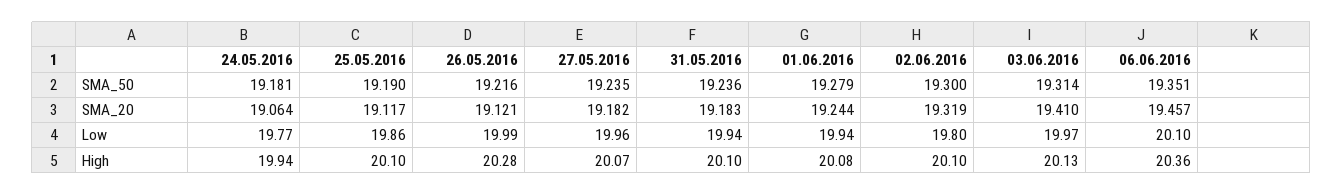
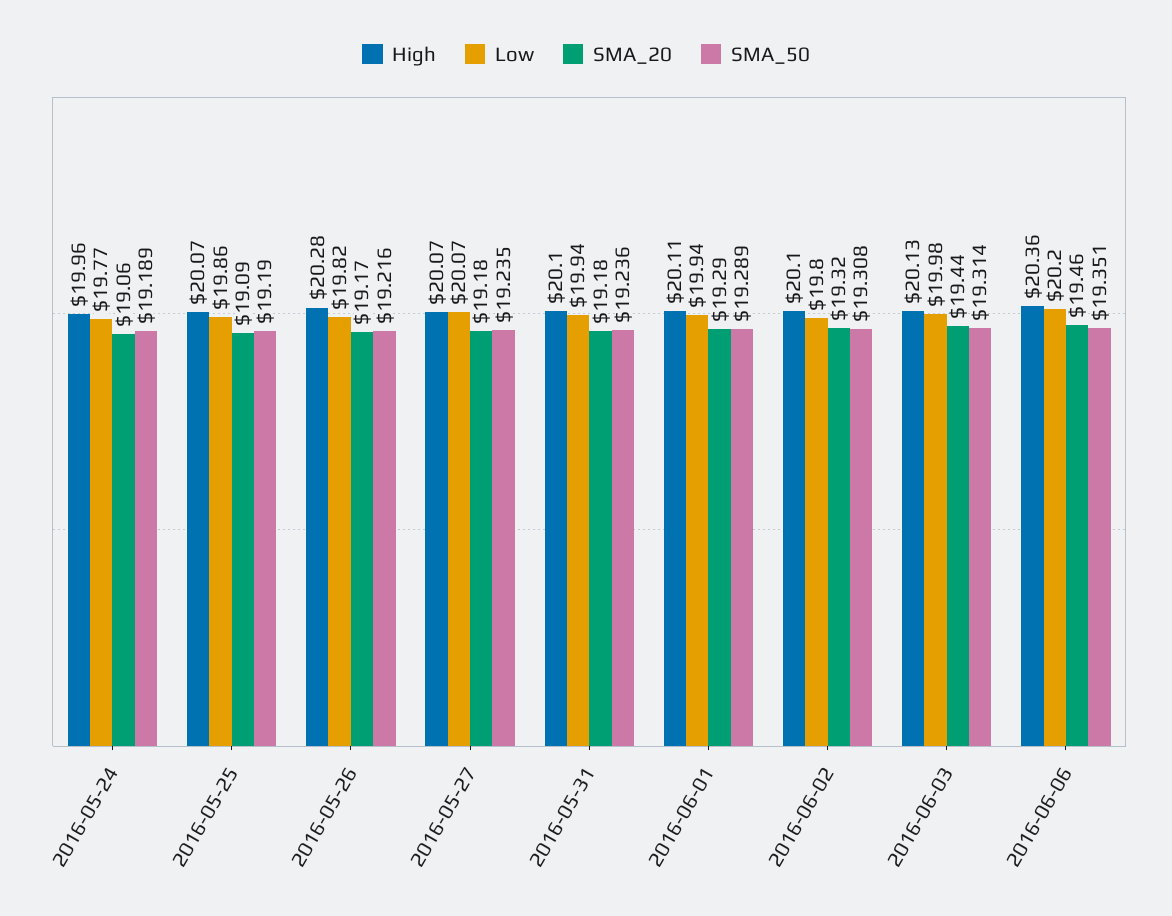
  {
    "SMA_50": {
-     "24.05.2016": 19.181,
+     "24.05.2016": 19.189,
      "25.05.2016": 19.19,
      "26.05.2016": 19.216,
      "27.05.2016": 19.235,
      "31.05.2016": 19.236,
-     "01.06.2016": 19.279,
+     "01.06.2016": 19.289,
-     "02.06.2016": 19.3,
+     "02.06.2016": 19.308,
      "03.06.2016": 19.314,
      "06.06.2016": 19.351
    },
    "SMA_20": {
      "24.05.2016": 19.064,
-     "25.05.2016": 19.117,
+     "25.05.2016": 19.09,
-     "26.05.2016": 19.121,
+     "26.05.2016": 19.17,
      "27.05.2016": 19.182,
      "31.05.2016": 19.183,
-     "01.06.2016": 19.244,
+     "01.06.2016": 19.29,
      "02.06.2016": 19.319,
-     "03.06.2016": 19.41,
+     "03.06.2016": 19.44,
      "06.06.2016": 19.457
    },
    "Low": {
      "24.05.2016": 19.77,
      "25.05.2016": 19.86,
-     "26.05.2016": 19.99,
+     "26.05.2016": 19.82,
-     "27.05.2016": 19.96,
+     "27.05.2016": 20.07,
      "31.05.2016": 19.94,
      "01.06.2016": 19.94,
      "02.06.2016": 19.8,
-     "03.06.2016": 19.97,
+     "03.06.2016": 19.98,
-     "06.06.2016": 20.1
+     "06.06.2016": 20.2
    },
    "High": {
-     "24.05.2016": 19.94,
+     "24.05.2016": 19.96,
-     "25.05.2016": 20.1,
+     "25.05.2016": 20.07,
      "26.05.2016": 20.28,
      "27.05.2016": 20.07,
      "31.05.2016": 20.1,
-     "01.06.2016": 20.08,
+     "01.06.2016": 20.11,
      "02.06.2016": 20.1,
      "03.06.2016": 20.13,
      "06.06.2016": 20.36
    }
  }

